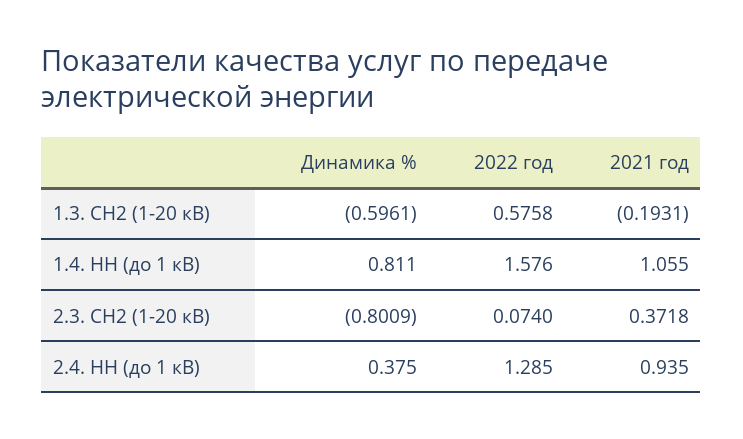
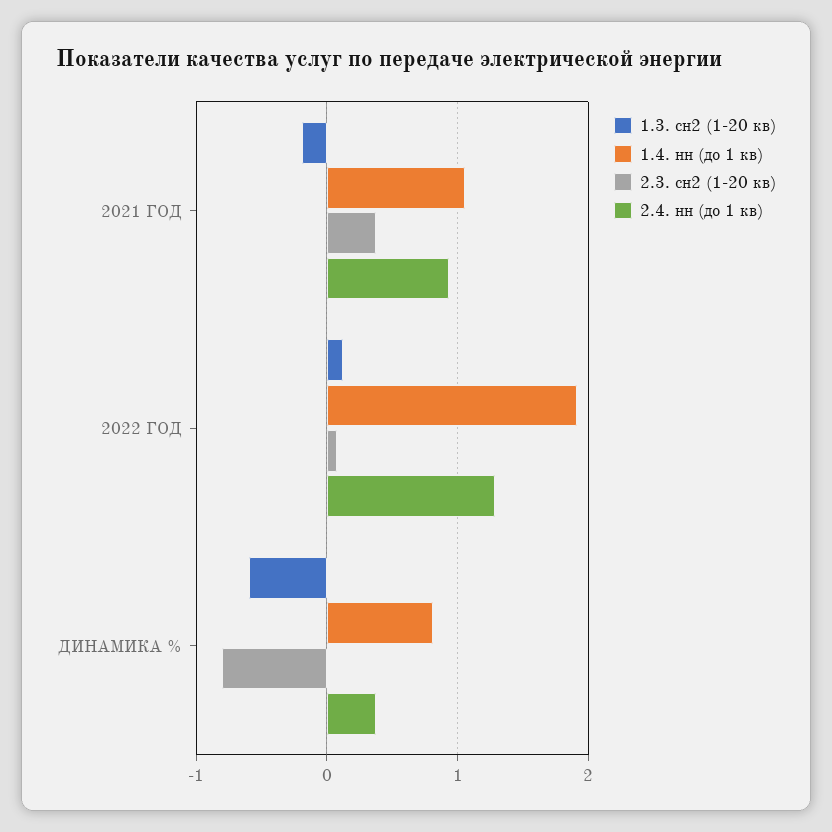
  {
    "1.3. СН2 (1-20 кВ)": {
      "Динамика %": -0.5961,
-     "2022 год": 0.5758,
+     "2022 год": 0.1,
      "2021 год": -0.1931
    },
    "1.4. НН (до 1 кВ)": {
      "Динамика %": 0.811,
-     "2022 год": 1.576,
+     "2022 год": 1.9,
      "2021 год": 1.055
    },
    "2.3. СН2 (1-20 кВ)": {
      "Динамика %": -0.8009,
      "2022 год": 0.074,
      "2021 год": 0.3718
    },
    "2.4. НН (до 1 кВ)": {
      "Динамика %": 0.375,
      "2022 год": 1.285,
      "2021 год": 0.935
    }
  }

